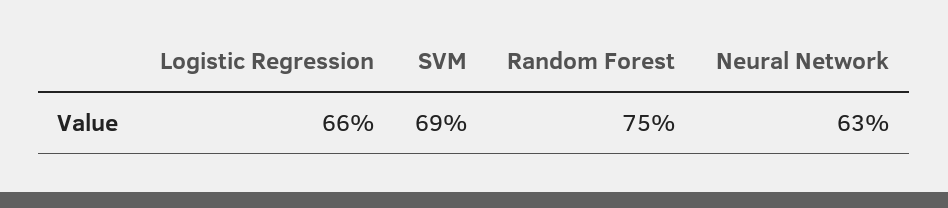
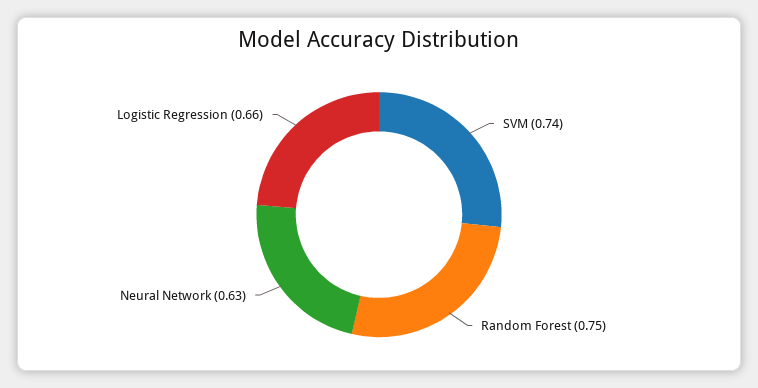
  {
    "Logistic Regression": 0.66,
-   "SVM": 0.69,
+   "SVM": 0.74,
    "Random Forest": 0.75,
    "Neural Network": 0.63
  }

